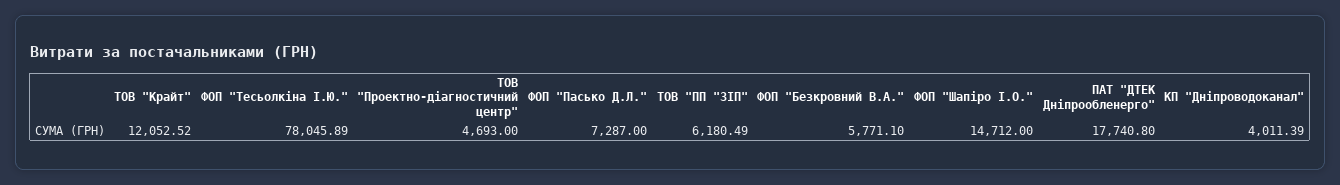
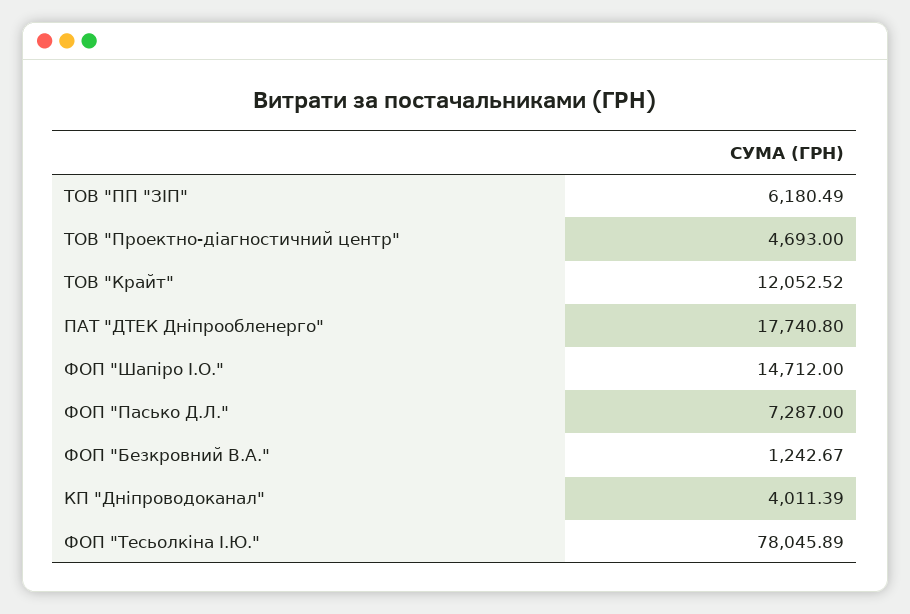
  {
    "ТОВ \"Крайт\"": 12052.52,
    "ФОП \"Тесьолкіна І.Ю.\"": 78045.89,
    "ТОВ \"Проектно-діагностичний центр\"": 4693,
    "ФОП \"Пасько Д.Л.\"": 7287,
    "ТОВ \"ПП \"ЗІП\"": 6180.49,
-   "ФОП \"Безкровний В.А.\"": 5771.1,
+   "ФОП \"Безкровний В.А.\"": 1242.67,
    "ФОП \"Шапіро І.О.\"": 14712,
    "ПАТ \"ДТЕК Дніпрообленерго\"": 17740.8,
    "КП \"Дніпроводоканал\"": 4011.39
  }

